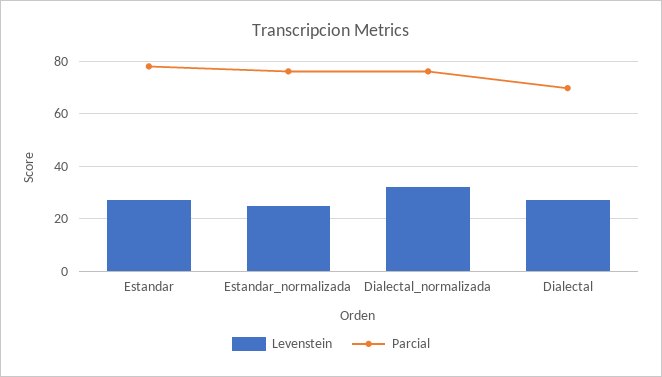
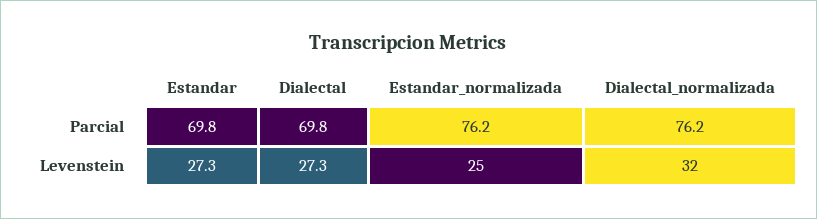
  {
    "Levenstein": {
      "Estandar": 27.3,
      "Estandar_normalizada": 25,
      "Dialectal_normalizada": 32,
      "Dialectal": 27.3
    },
    "Parcial": {
-     "Estandar": 77.5,
+     "Estandar": 69.8,
      "Estandar_normalizada": 76.2,
      "Dialectal_normalizada": 76.2,
      "Dialectal": 69.8
    }
  }

